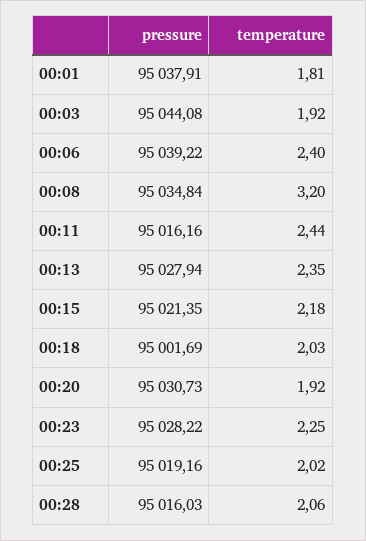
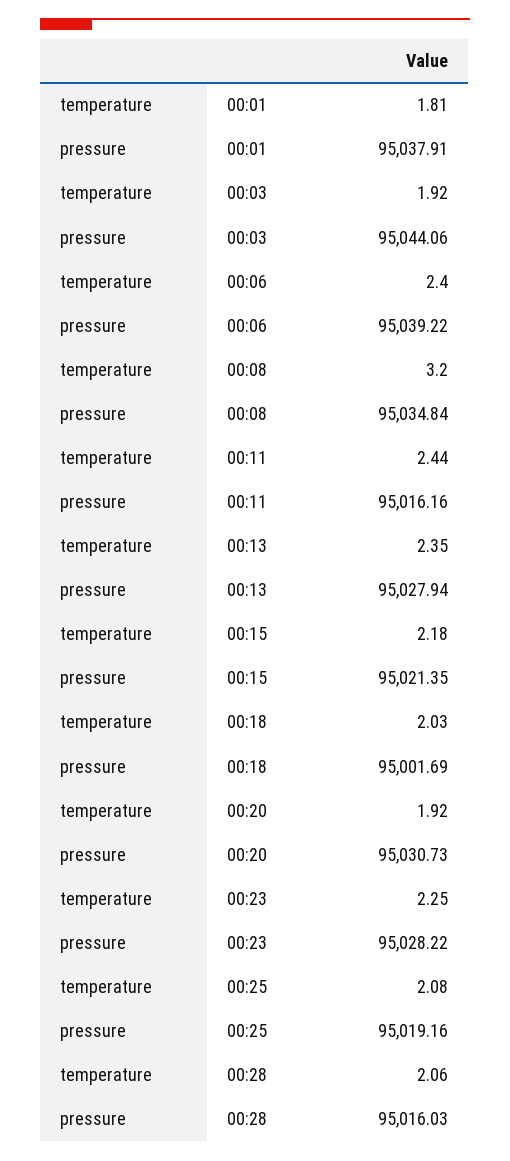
  {
    "pressure": {
      "00:01": 95037.91,
-     "00:03": 95044.08,
+     "00:03": 95044.06,
      "00:06": 95039.22,
      "00:08": 95034.84,
      "00:11": 95016.16,
      "00:13": 95027.94,
      "00:15": 95021.35,
      "00:18": 95001.69,
      "00:20": 95030.73,
      "00:23": 95028.22,
      "00:25": 95019.16,
      "00:28": 95016.03
    },
    "temperature": {
      "00:01": 1.81,
      "00:03": 1.92,
      "00:06": 2.4,
      "00:08": 3.2,
      "00:11": 2.44,
      "00:13": 2.35,
      "00:15": 2.18,
      "00:18": 2.03,
      "00:20": 1.92,
      "00:23": 2.25,
-     "00:25": 2.02,
+     "00:25": 2.08,
      "00:28": 2.06
    }
  }

